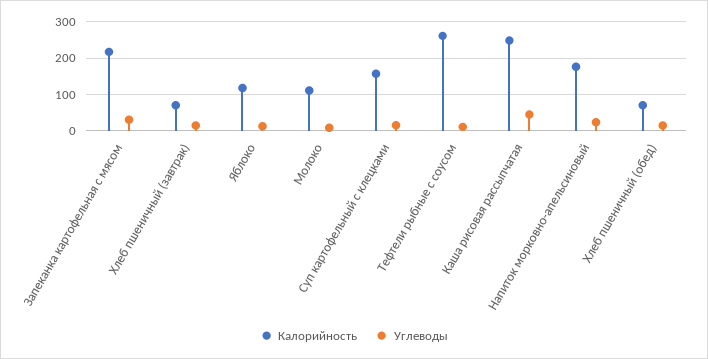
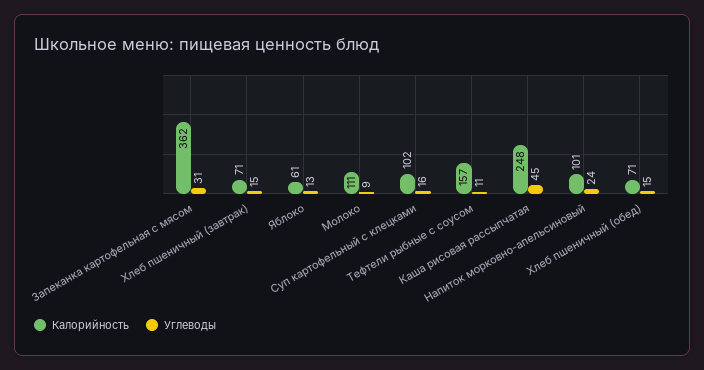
  {
    "Калорийность": {
-     "Запеканка картофельная с мясом": 220,
+     "Запеканка картофельная с мясом": 362,
      "Хлеб пшеничный (завтрак)": 71,
-     "Яблоко": 120,
+     "Яблоко": 61,
      "Молоко": 111,
-     "Суп картофельный с клецками": 160,
+     "Суп картофельный с клецками": 102,
-     "Тефтели рыбные с соусом": 260,
+     "Тефтели рыбные с соусом": 157,
      "Каша рисовая рассыпчатая": 248,
-     "Напиток морковно-апельсиновый": 180,
+     "Напиток морковно-апельсиновый": 101,
      "Хлеб пшеничный (обед)": 71
    },
    "Углеводы": {
      "Запеканка картофельная с мясом": 31,
      "Хлеб пшеничный (завтрак)": 15,
      "Яблоко": 13,
      "Молоко": 9,
      "Суп картофельный с клецками": 16,
      "Тефтели рыбные с соусом": 11,
      "Каша рисовая рассыпчатая": 45,
      "Напиток морковно-апельсиновый": 24,
      "Хлеб пшеничный (обед)": 15
    }
  }

